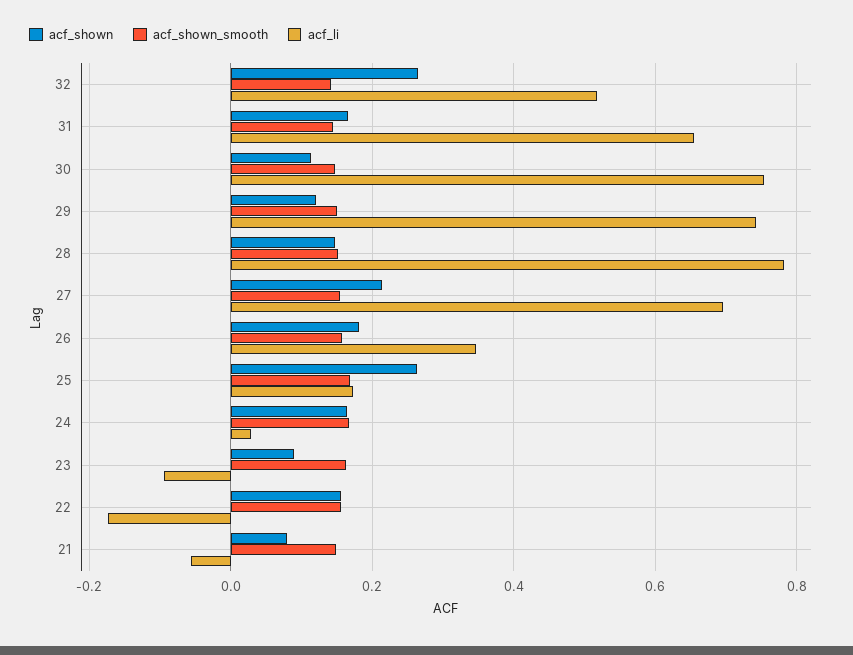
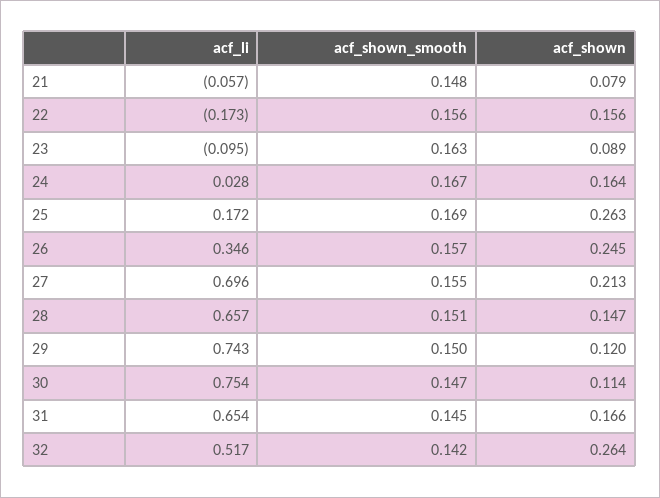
  {
    "acf_shown": {
      "32": 0.264,
      "31": 0.166,
      "30": 0.114,
      "29": 0.12,
      "28": 0.147,
      "27": 0.213,
-     "26": 0.18,
+     "26": 0.245,
      "25": 0.263,
      "24": 0.164,
      "23": 0.089,
      "22": 0.156,
      "21": 0.079
    },
    "acf_shown_smooth": {
      "32": 0.142,
      "31": 0.145,
      "30": 0.147,
      "29": 0.15,
      "28": 0.151,
      "27": 0.155,
      "26": 0.157,
      "25": 0.169,
      "24": 0.167,
      "23": 0.163,
      "22": 0.156,
      "21": 0.148
    },
    "acf_li": {
      "32": 0.517,
      "31": 0.654,
      "30": 0.754,
      "29": 0.743,
-     "28": 0.78,
+     "28": 0.657,
      "27": 0.696,
      "26": 0.346,
      "25": 0.172,
      "24": 0.028,
      "23": -0.095,
      "22": -0.173,
      "21": -0.057
    }
  }

